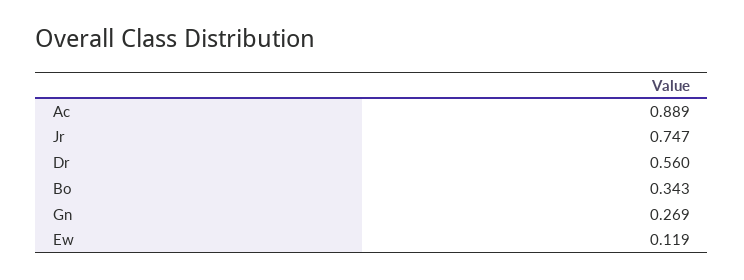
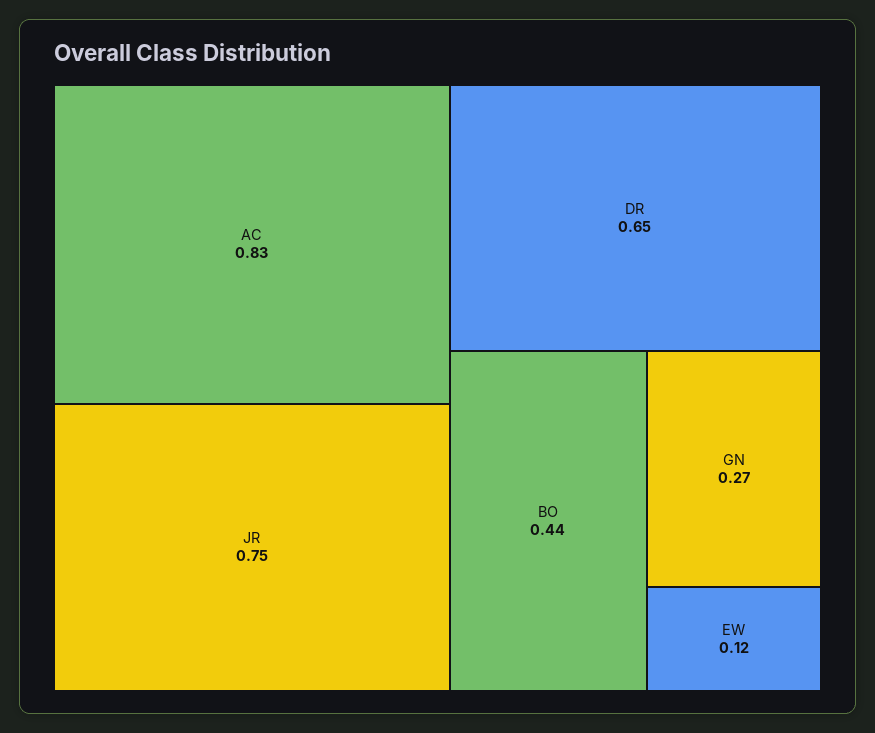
  {
-   "Ac": 0.889,
+   "Ac": 0.83,
    "Jr": 0.747,
-   "Dr": 0.56,
+   "Dr": 0.65,
-   "Bo": 0.343,
+   "Bo": 0.44,
    "Gn": 0.269,
    "Ew": 0.119
  }

